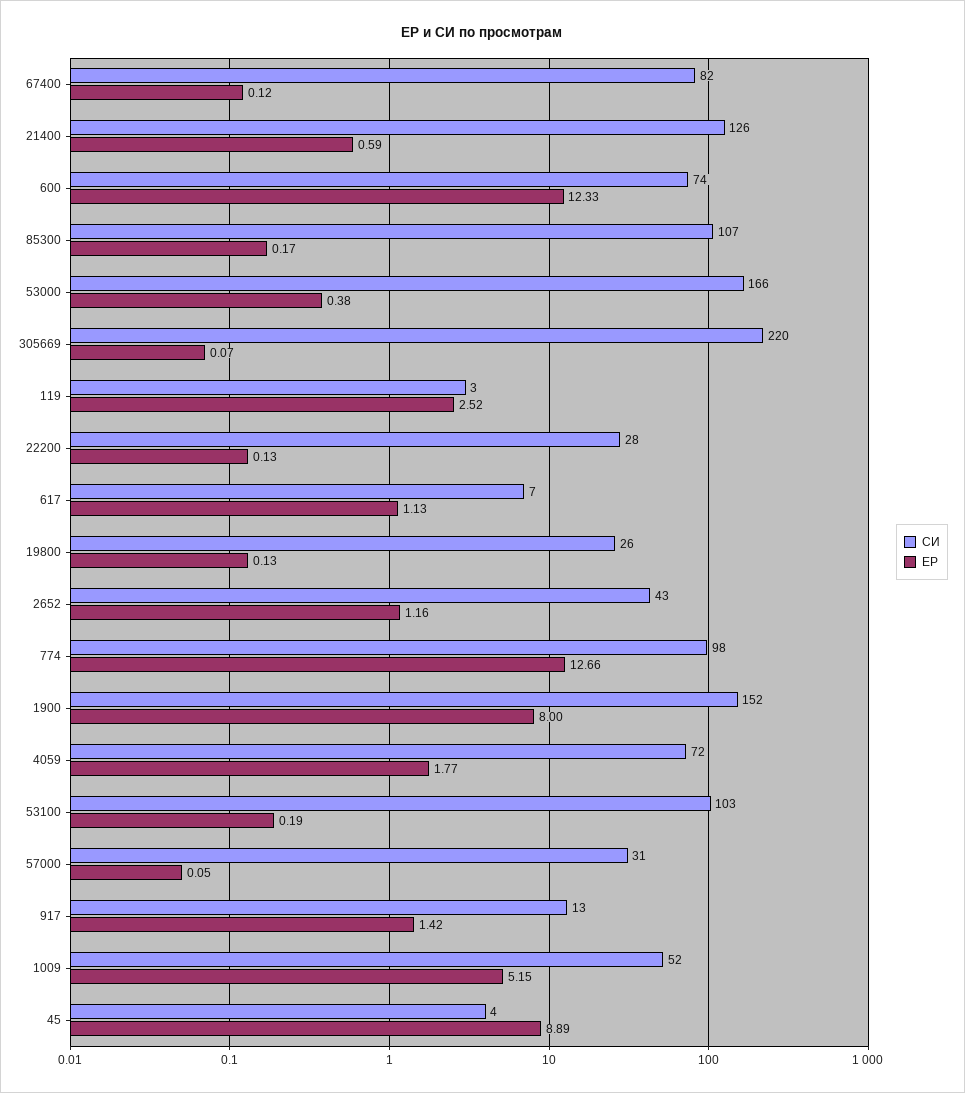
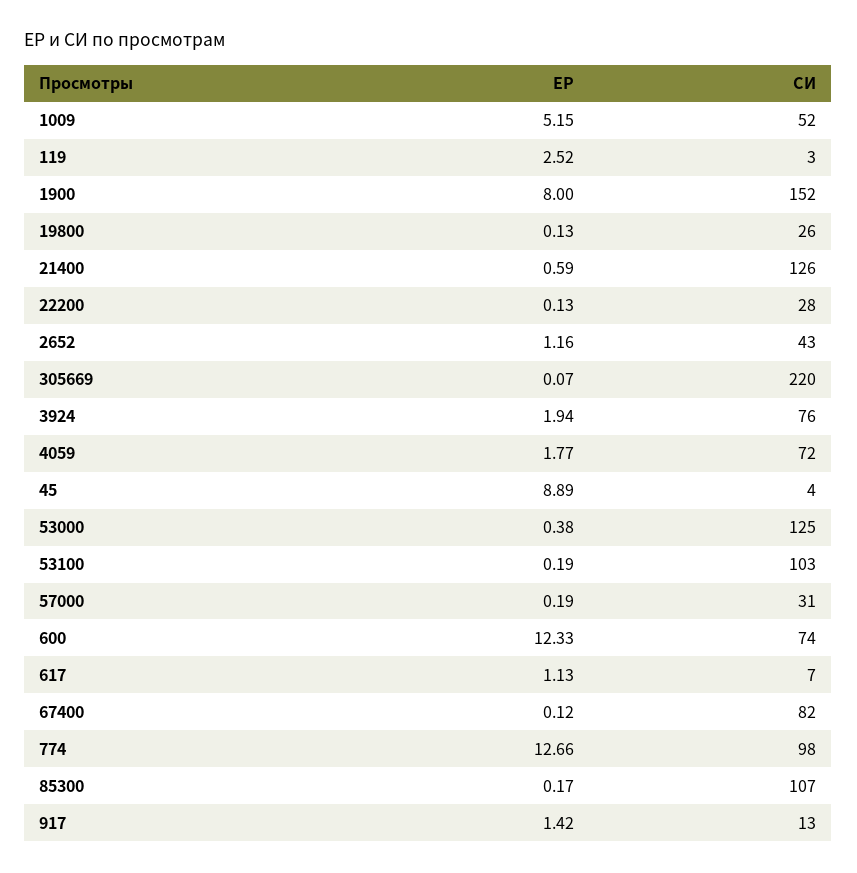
  {
    "СИ": {
      "67400": 82,
      "21400": 126,
      "600": 74,
      "85300": 107,
-     "53000": 166,
+     "53000": 125,
      "305669": 220,
      "119": 3,
      "22200": 28,
      "617": 7,
      "19800": 26,
      "2652": 43,
      "774": 98,
      "1900": 152,
      "4059": 72,
      "53100": 103,
      "57000": 31,
      "917": 13,
      "1009": 52,
-     "45": 4
+     "45": 4,
+     "3924": 76
    },
    "ЕР": {
      "67400": 0.12,
      "21400": 0.59,
      "600": 12.33,
      "85300": 0.17,
      "53000": 0.38,
      "305669": 0.07,
      "119": 2.52,
      "22200": 0.13,
      "617": 1.13,
      "19800": 0.13,
      "2652": 1.16,
      "774": 12.66,
      "1900": 8,
      "4059": 1.77,
      "53100": 0.19,
-     "57000": 0.05,
+     "57000": 0.19,
      "917": 1.42,
      "1009": 5.15,
-     "45": 8.89
+     "45": 8.89,
+     "3924": 1.94
    }
  }

